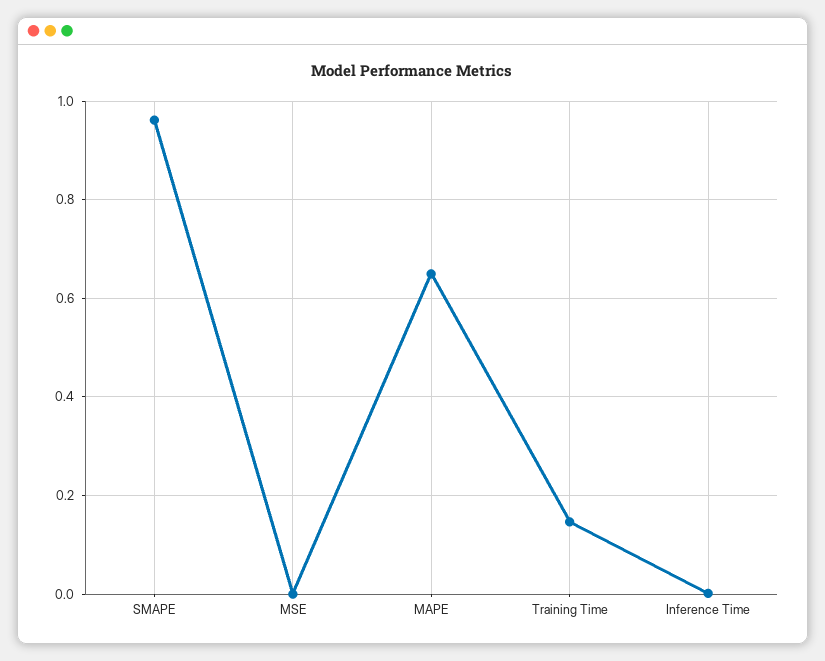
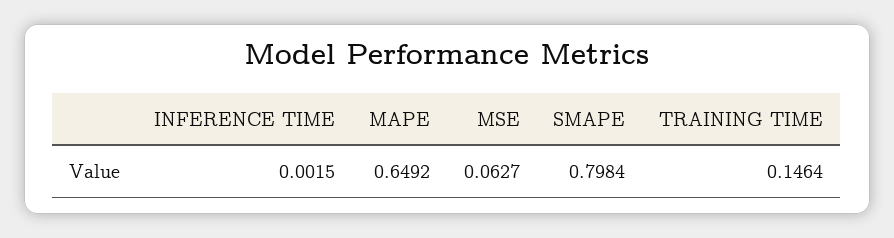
  {
-   "SMAPE": 0.96,
+   "SMAPE": 0.7984,
-   "MSE": 0,
+   "MSE": 0.0627,
    "MAPE": 0.6492,
    "Training Time": 0.1464,
    "Inference Time": 0.0015
  }

